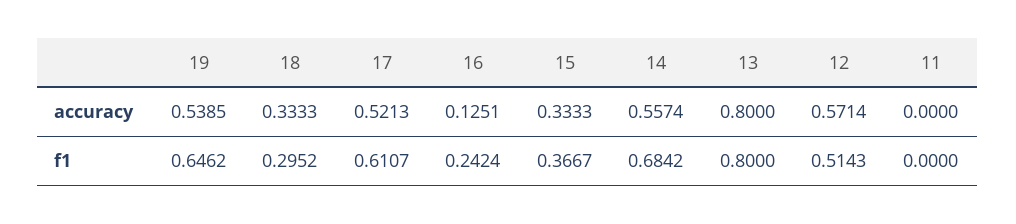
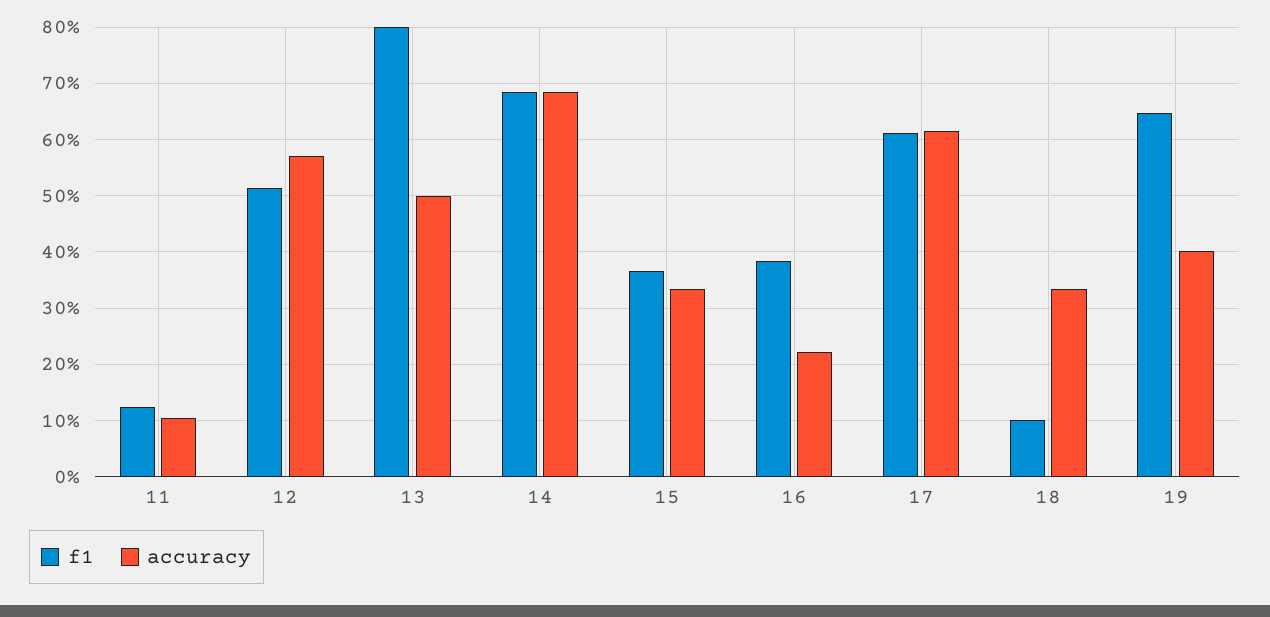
  {
    "accuracy": {
-     "19": 0.5385,
+     "19": 0.4,
      "18": 0.3333,
-     "17": 0.5213,
+     "17": 0.62,
-     "16": 0.1251,
+     "16": 0.22,
      "15": 0.3333,
-     "14": 0.5574,
+     "14": 0.68,
-     "13": 0.8,
+     "13": 0.5,
      "12": 0.5714,
-     "11": 0
+     "11": 0.1
    },
    "f1": {
      "19": 0.6462,
-     "18": 0.2952,
+     "18": 0.1,
      "17": 0.6107,
-     "16": 0.2424,
+     "16": 0.38,
      "15": 0.3667,
      "14": 0.6842,
      "13": 0.8,
      "12": 0.5143,
-     "11": 0
+     "11": 0.12
    }
  }

